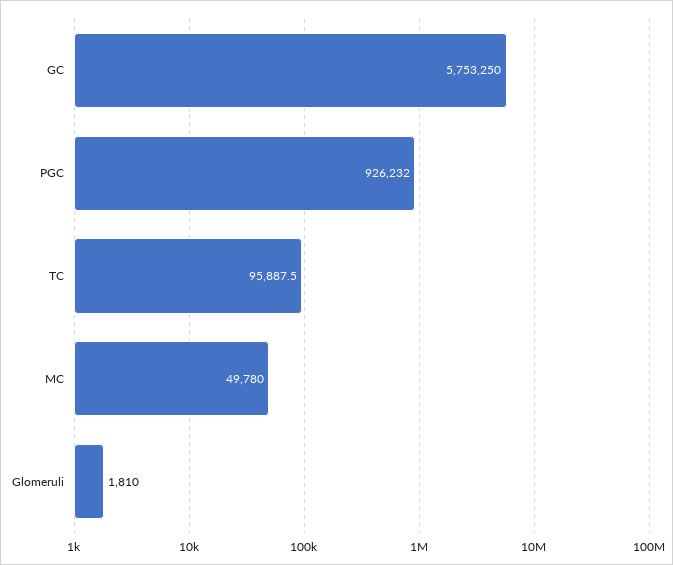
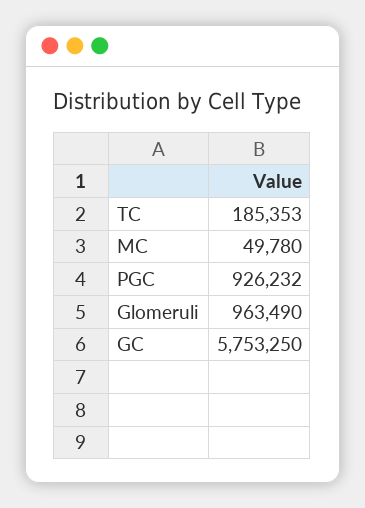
  {
    "GC": 5753250,
    "PGC": 926232,
-   "TC": 95887.5,
+   "TC": 185353,
    "MC": 49780,
-   "Glomeruli": 1810
+   "Glomeruli": 963490
  }

